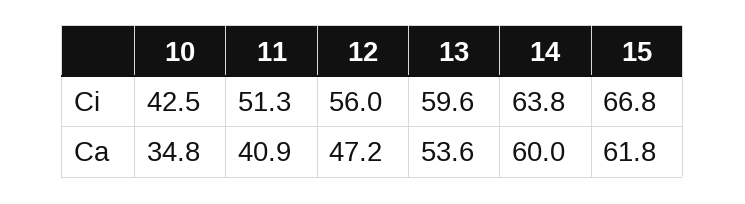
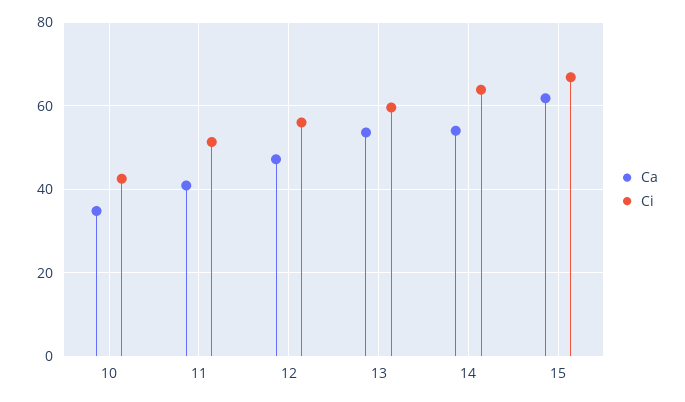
  {
    "Ci": {
      "10": 42.5,
      "11": 51.3,
      "12": 56,
      "13": 59.6,
      "14": 63.8,
      "15": 66.8
    },
    "Ca": {
      "10": 34.8,
      "11": 40.9,
      "12": 47.2,
      "13": 53.6,
-     "14": 60,
+     "14": 54,
      "15": 61.8
    }
  }

